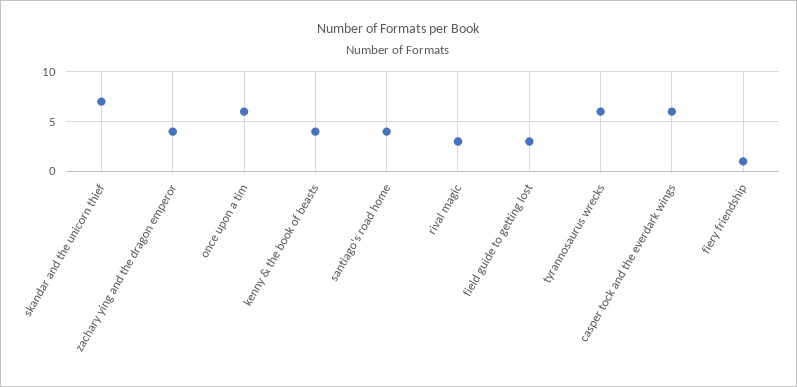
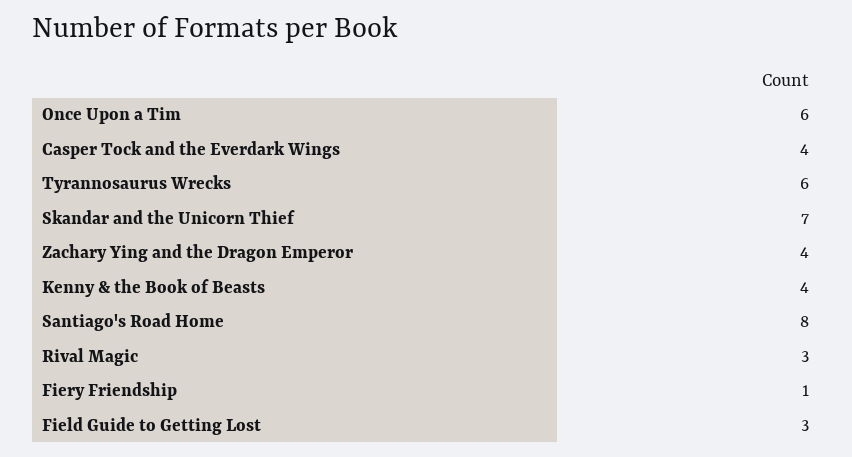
  {
    "skandar and the unicorn thief": 7,
    "zachary ying and the dragon emperor": 4,
    "once upon a tim": 6,
    "kenny & the book of beasts": 4,
-   "santiago's road home": 4,
+   "santiago's road home": 8,
    "rival magic": 3,
    "field guide to getting lost": 3,
    "tyrannosaurus wrecks": 6,
-   "casper tock and the everdark wings": 6,
+   "casper tock and the everdark wings": 4,
    "fiery friendship": 1
  }

